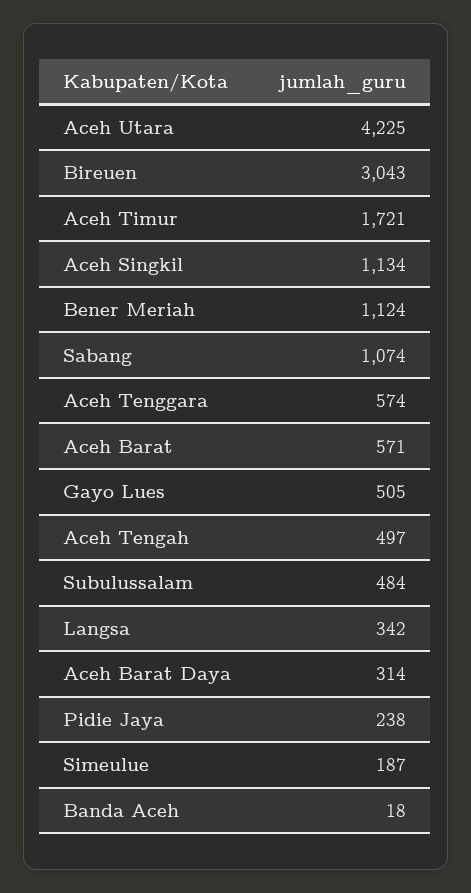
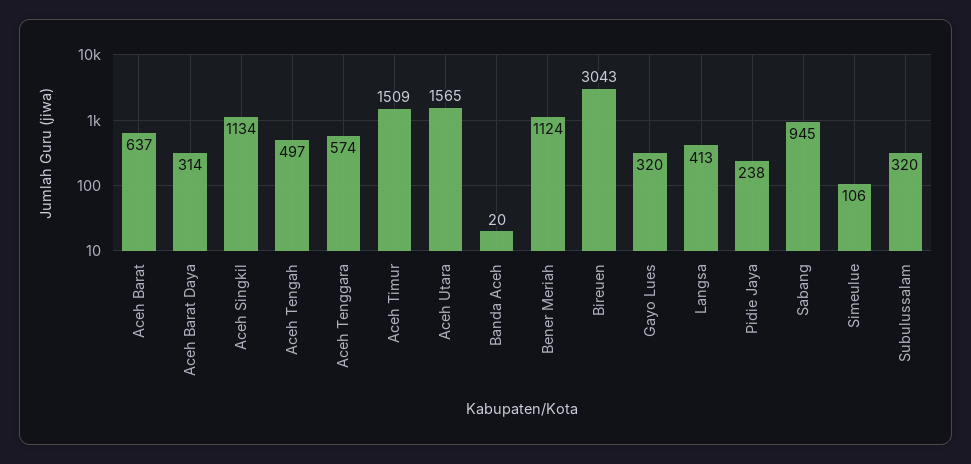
  {
-   "Aceh Utara": 4225,
+   "Aceh Utara": 1565,
    "Bireuen": 3043,
-   "Aceh Timur": 1721,
+   "Aceh Timur": 1509,
    "Aceh Singkil": 1134,
    "Bener Meriah": 1124,
-   "Sabang": 1074,
+   "Sabang": 945,
    "Aceh Tenggara": 574,
-   "Aceh Barat": 571,
+   "Aceh Barat": 637,
-   "Gayo Lues": 505,
+   "Gayo Lues": 320,
    "Aceh Tengah": 497,
-   "Subulussalam": 484,
+   "Subulussalam": 320,
-   "Langsa": 342,
+   "Langsa": 413,
    "Aceh Barat Daya": 314,
    "Pidie Jaya": 238,
-   "Simeulue": 187,
+   "Simeulue": 106,
-   "Banda Aceh": 18
+   "Banda Aceh": 20
  }

